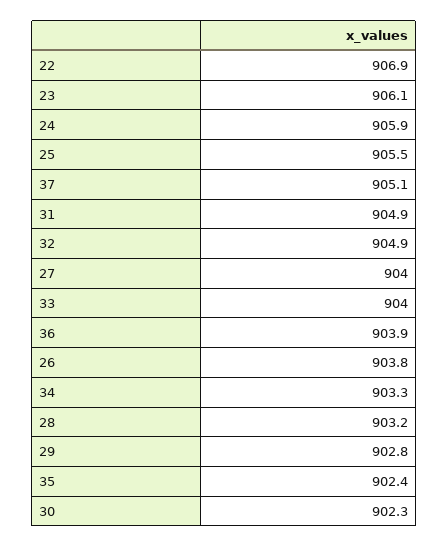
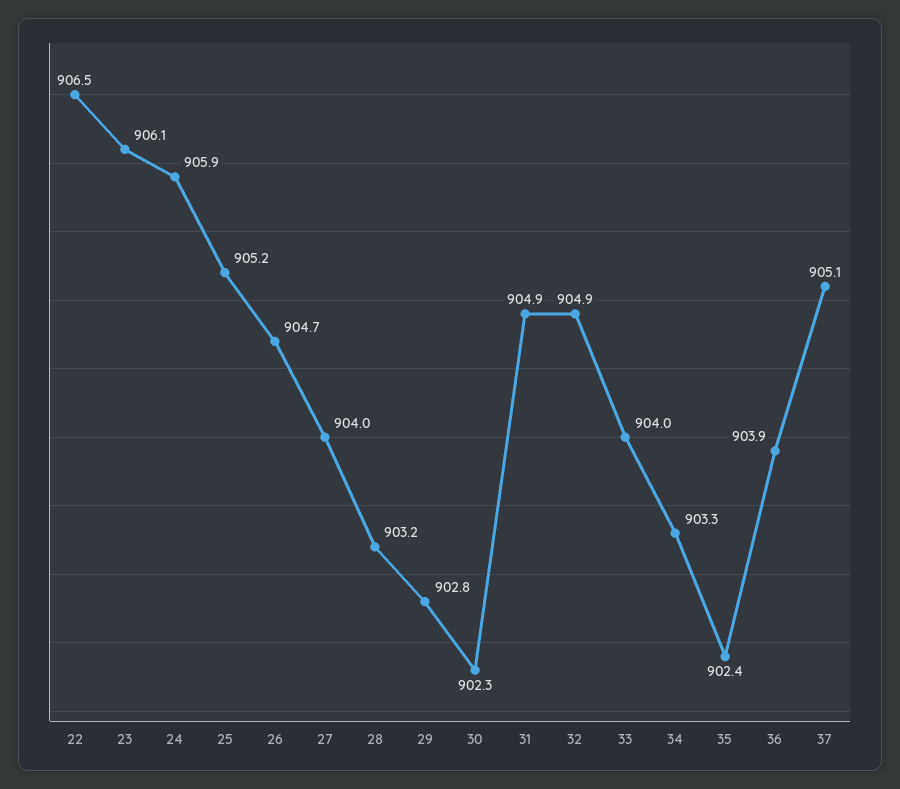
  {
-   "22": 906.9,
+   "22": 906.5,
    "23": 906.1,
    "24": 905.9,
-   "25": 905.5,
+   "25": 905.2,
    "37": 905.1,
    "31": 904.9,
    "32": 904.9,
    "27": 904,
    "33": 904,
    "36": 903.9,
-   "26": 903.8,
+   "26": 904.7,
    "34": 903.3,
    "28": 903.2,
    "29": 902.8,
    "35": 902.4,
    "30": 902.3
  }

